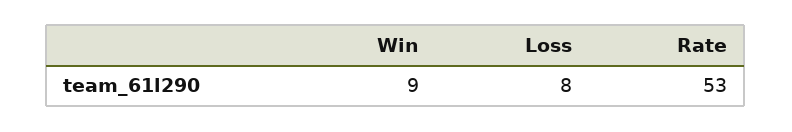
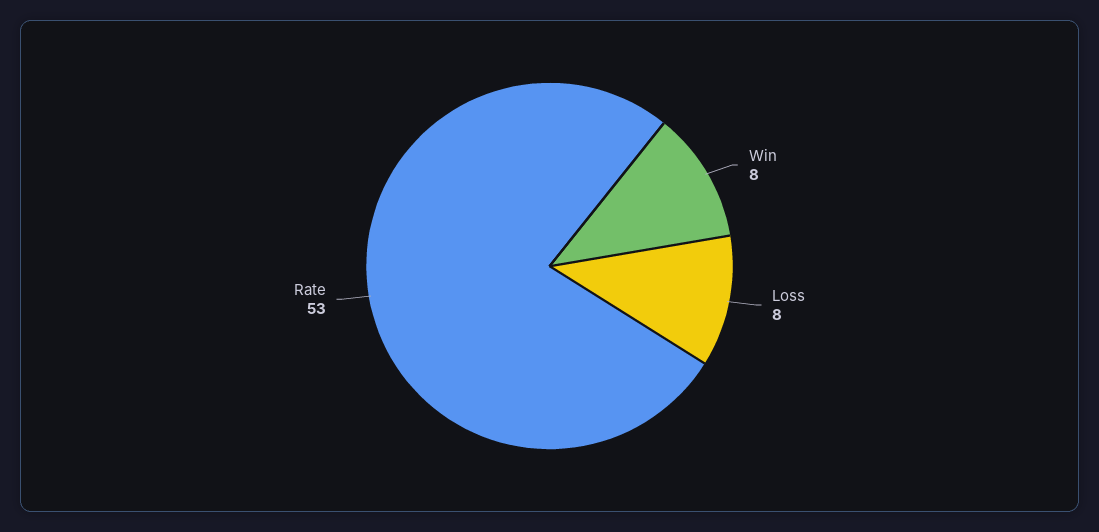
  {
-   "Win": 9,
+   "Win": 8,
    "Loss": 8,
    "Rate": 53
  }

